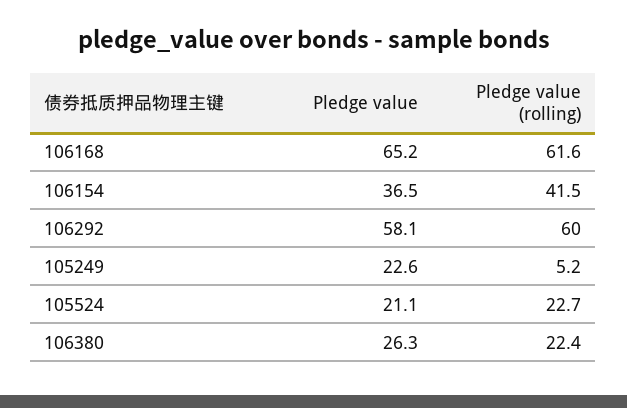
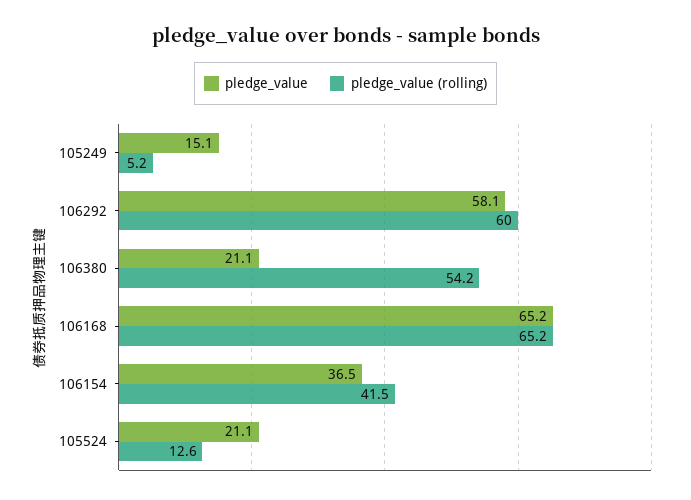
  {
    "Pledge value": {
      "106168": 65.2,
      "106154": 36.5,
      "106292": 58.1,
-     "105249": 22.6,
+     "105249": 15.1,
      "105524": 21.1,
-     "106380": 26.3
+     "106380": 21.1
    },
    "Pledge value (rolling)": {
-     "106168": 61.6,
+     "106168": 65.2,
      "106154": 41.5,
      "106292": 60,
      "105249": 5.2,
-     "105524": 22.7,
+     "105524": 12.6,
-     "106380": 22.4
+     "106380": 54.2
    }
  }

